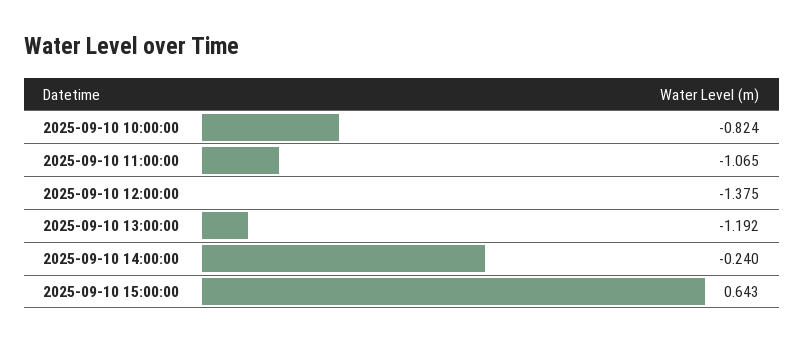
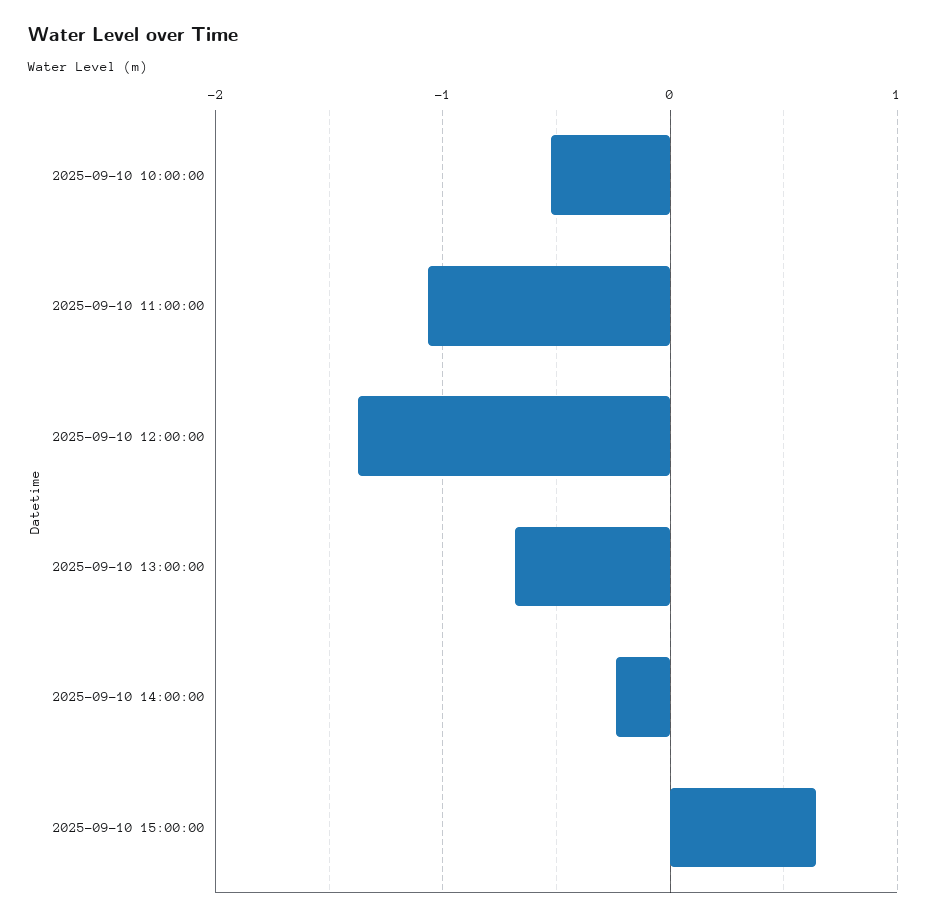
  {
-   "2025-09-10 10:00:00": -0.824,
+   "2025-09-10 10:00:00": -0.5,
    "2025-09-10 11:00:00": -1.065,
    "2025-09-10 12:00:00": -1.375,
-   "2025-09-10 13:00:00": -1.192,
+   "2025-09-10 13:00:00": -0.7,
    "2025-09-10 14:00:00": -0.24,
    "2025-09-10 15:00:00": 0.643
  }

